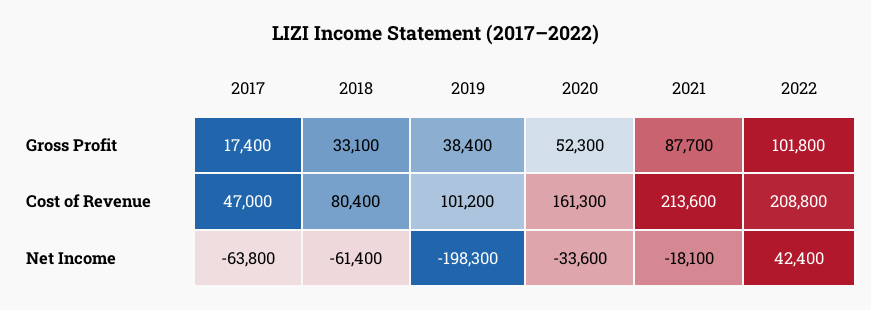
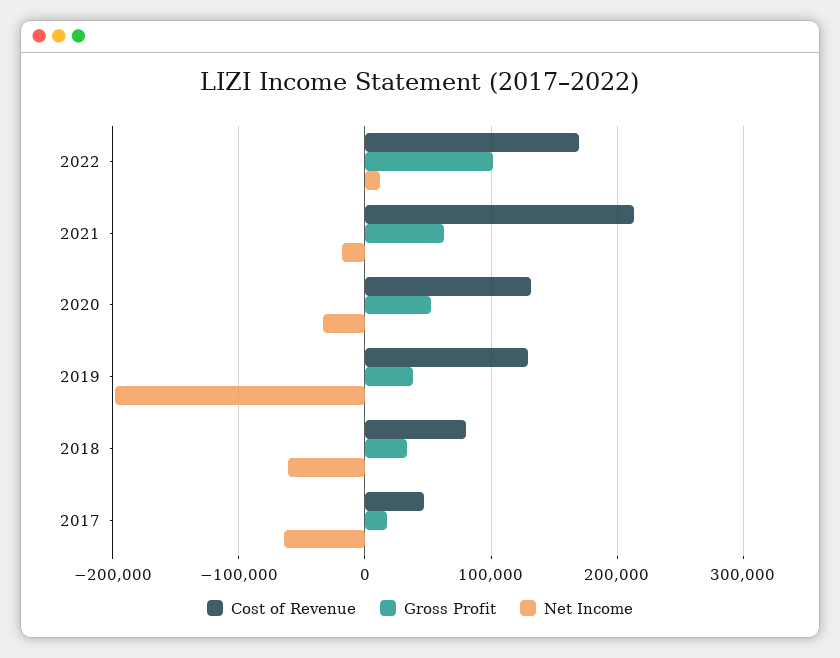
  {
    "Gross Profit": {
      "2017": 17400,
      "2018": 33100,
      "2019": 38400,
      "2020": 52300,
-     "2021": 87700,
+     "2021": 60000,
      "2022": 101800
    },
    "Cost of Revenue": {
      "2017": 47000,
      "2018": 80400,
-     "2019": 101200,
+     "2019": 130000,
-     "2020": 161300,
+     "2020": 130000,
      "2021": 213600,
-     "2022": 208800
+     "2022": 170000
    },
    "Net Income": {
      "2017": -63800,
      "2018": -61400,
      "2019": -198300,
      "2020": -33600,
      "2021": -18100,
-     "2022": 42400
+     "2022": 10000
    }
  }

